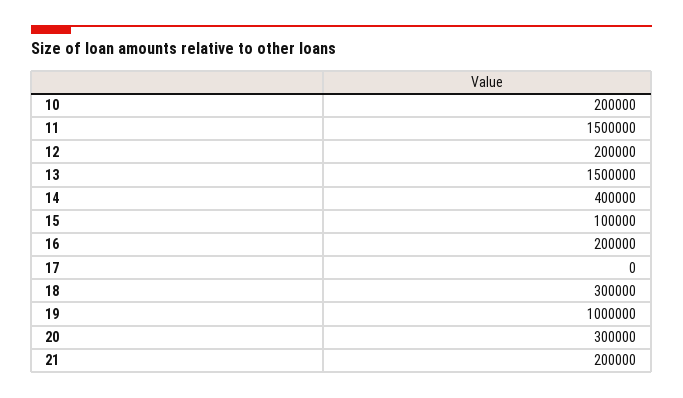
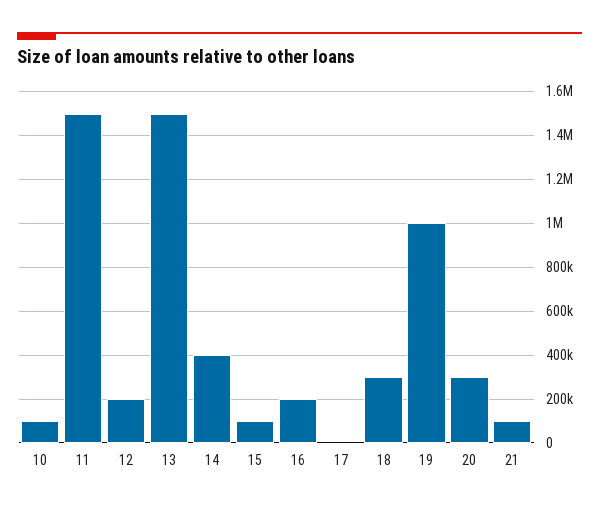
  {
-   "10": 200000,
+   "10": 100000,
    "11": 1500000,
    "12": 200000,
    "13": 1500000,
    "14": 400000,
    "15": 100000,
    "16": 200000,
    "17": 0,
    "18": 300000,
    "19": 1000000,
    "20": 300000,
-   "21": 200000
+   "21": 100000
  }

